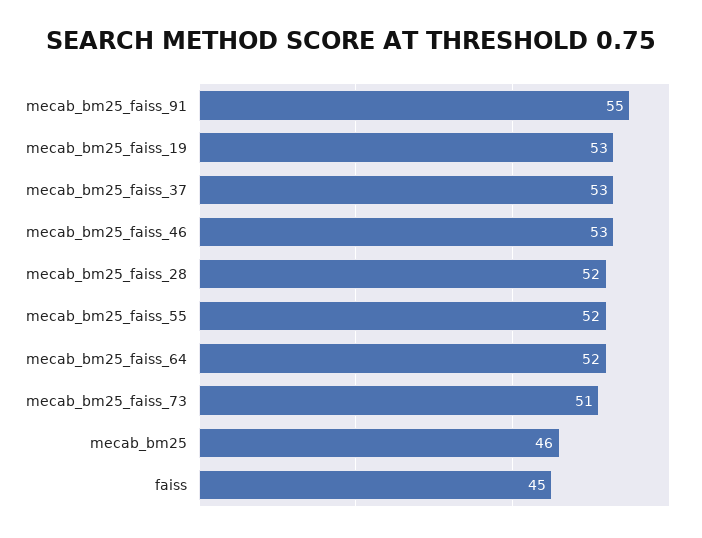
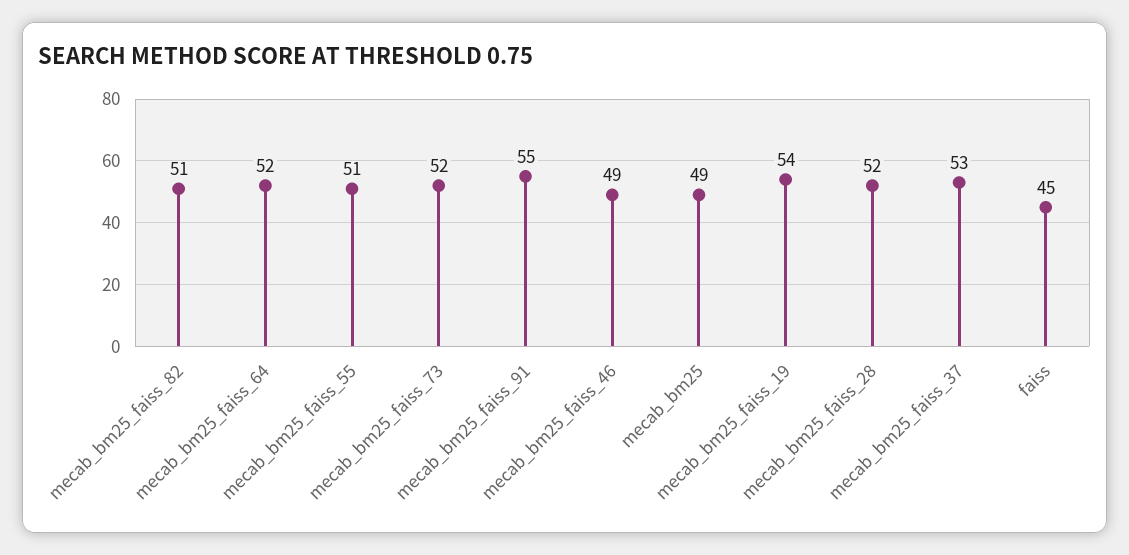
  {
    "mecab_bm25_faiss_91": 55,
-   "mecab_bm25_faiss_19": 53,
+   "mecab_bm25_faiss_19": 54,
    "mecab_bm25_faiss_37": 53,
-   "mecab_bm25_faiss_46": 53,
+   "mecab_bm25_faiss_46": 49,
    "mecab_bm25_faiss_28": 52,
-   "mecab_bm25_faiss_55": 52,
+   "mecab_bm25_faiss_55": 51,
    "mecab_bm25_faiss_64": 52,
-   "mecab_bm25_faiss_73": 51,
+   "mecab_bm25_faiss_73": 52,
-   "mecab_bm25": 46,
+   "mecab_bm25": 49,
-   "faiss": 45
+   "faiss": 45,
+   "mecab_bm25_faiss_82": 51
  }

